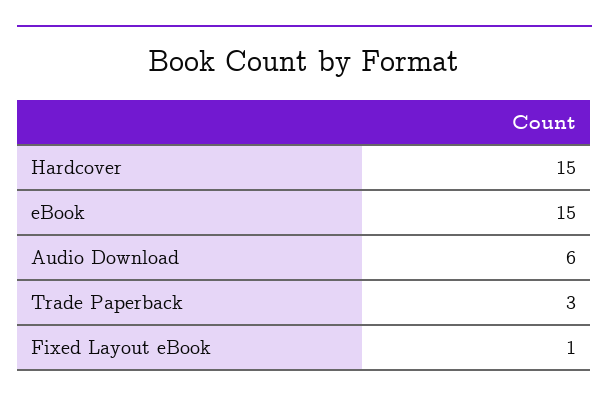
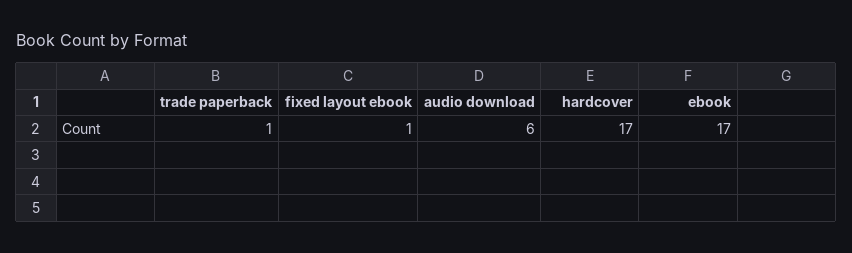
  {
-   "Hardcover": 15,
+   "Hardcover": 17,
-   "eBook": 15,
+   "eBook": 17,
    "Audio Download": 6,
-   "Trade Paperback": 3,
+   "Trade Paperback": 1,
    "Fixed Layout eBook": 1
  }

